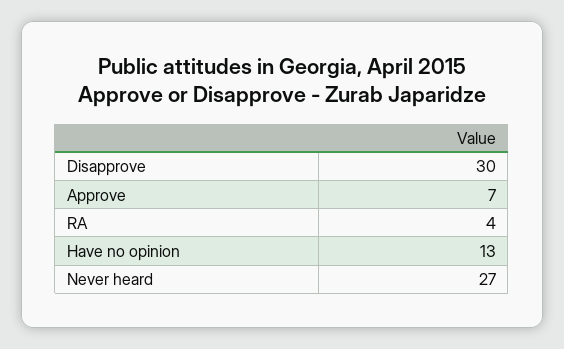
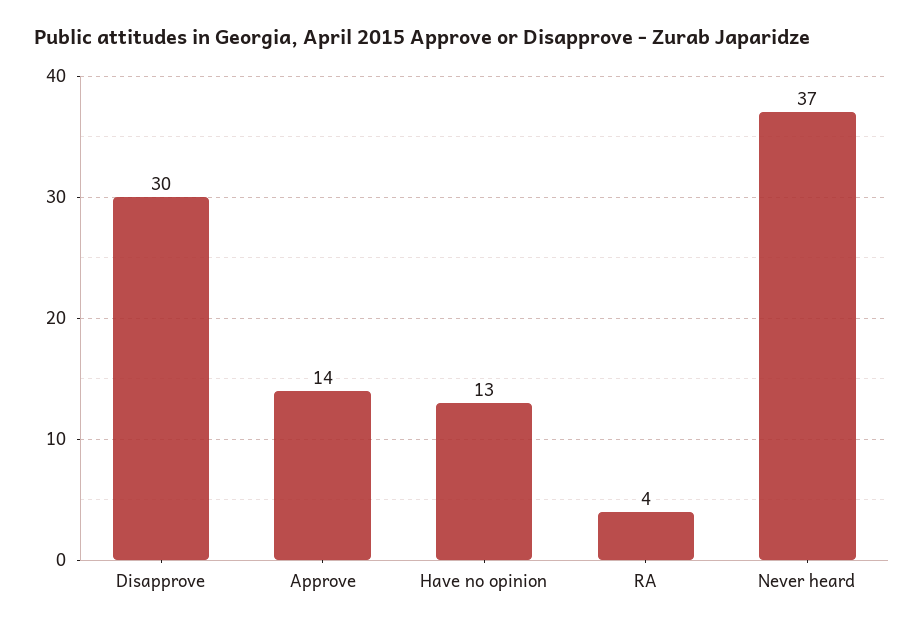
  {
    "Disapprove": 30,
-   "Approve": 7,
+   "Approve": 14,
    "RA": 4,
    "Have no opinion": 13,
-   "Never heard": 27
+   "Never heard": 37
  }

